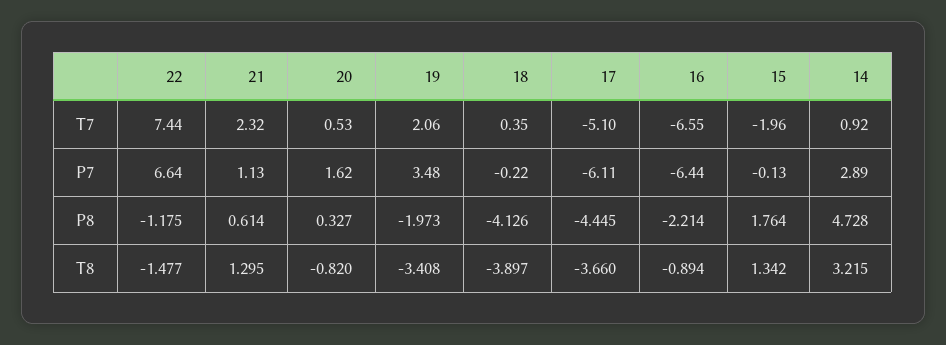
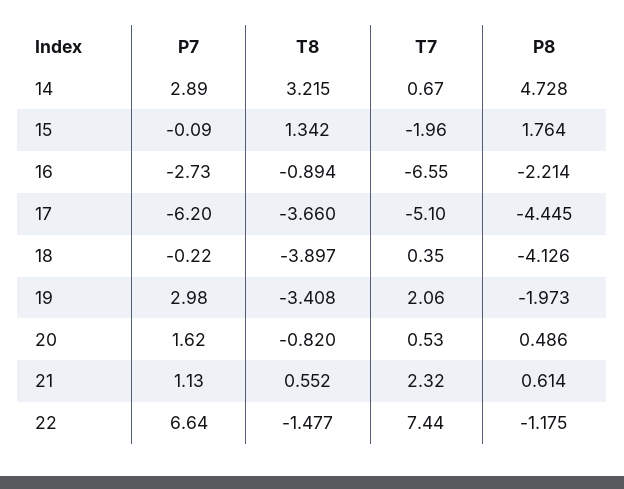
  {
    "22": {
      "T7": 7.44,
      "P7": 6.64,
      "P8": -1.175,
      "T8": -1.477
    },
    "21": {
      "T7": 2.32,
      "P7": 1.13,
      "P8": 0.614,
-     "T8": 1.295
+     "T8": 0.552
    },
    "20": {
      "T7": 0.53,
      "P7": 1.62,
-     "P8": 0.327,
+     "P8": 0.486,
      "T8": -0.82
    },
    "19": {
      "T7": 2.06,
-     "P7": 3.48,
+     "P7": 2.98,
      "P8": -1.973,
      "T8": -3.408
    },
    "18": {
      "T7": 0.35,
      "P7": -0.22,
      "P8": -4.126,
      "T8": -3.897
    },
    "17": {
      "T7": -5.1,
-     "P7": -6.11,
+     "P7": -6.2,
      "P8": -4.445,
      "T8": -3.66
    },
    "16": {
      "T7": -6.55,
-     "P7": -6.44,
+     "P7": -2.73,
      "P8": -2.214,
      "T8": -0.894
    },
    "15": {
      "T7": -1.96,
-     "P7": -0.13,
+     "P7": -0.09,
      "P8": 1.764,
      "T8": 1.342
    },
    "14": {
-     "T7": 0.92,
+     "T7": 0.67,
      "P7": 2.89,
      "P8": 4.728,
      "T8": 3.215
    }
  }

